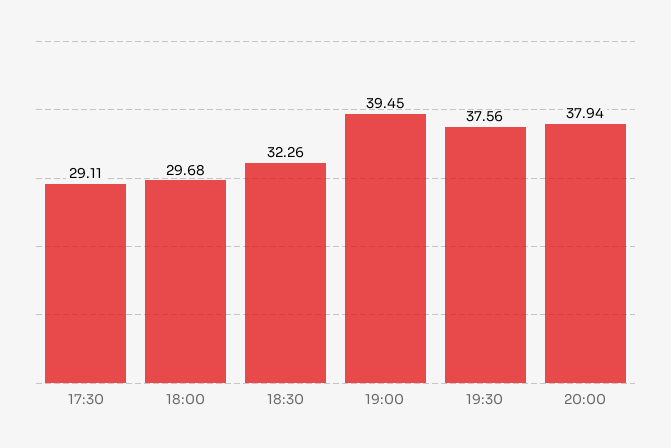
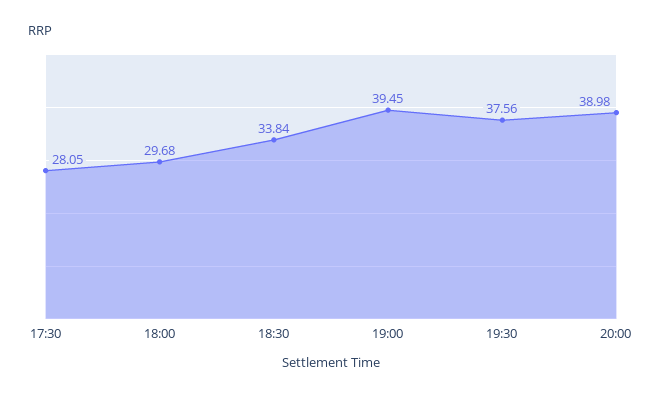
  {
-   "17:30": 29.11,
+   "17:30": 28.05,
    "18:00": 29.68,
-   "18:30": 32.26,
+   "18:30": 33.84,
    "19:00": 39.45,
    "19:30": 37.56,
-   "20:00": 37.94
+   "20:00": 38.98
  }

